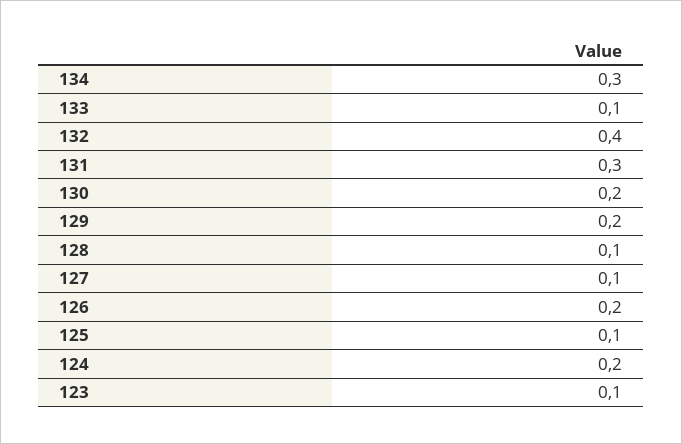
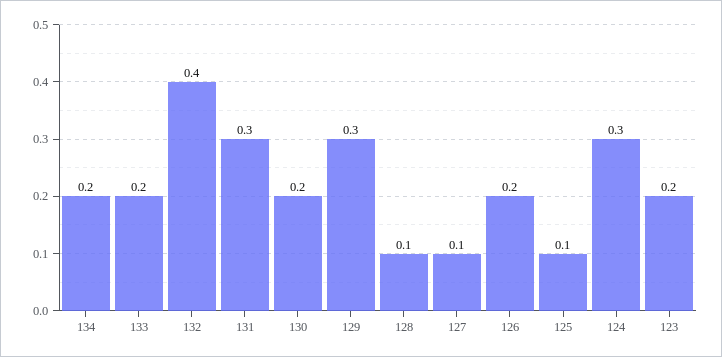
  {
-   "134": 0.3,
+   "134": 0.2,
-   "133": 0.1,
+   "133": 0.2,
    "132": 0.4,
    "131": 0.3,
    "130": 0.2,
-   "129": 0.2,
+   "129": 0.3,
    "128": 0.1,
    "127": 0.1,
    "126": 0.2,
    "125": 0.1,
-   "124": 0.2,
+   "124": 0.3,
-   "123": 0.1
+   "123": 0.2
  }

